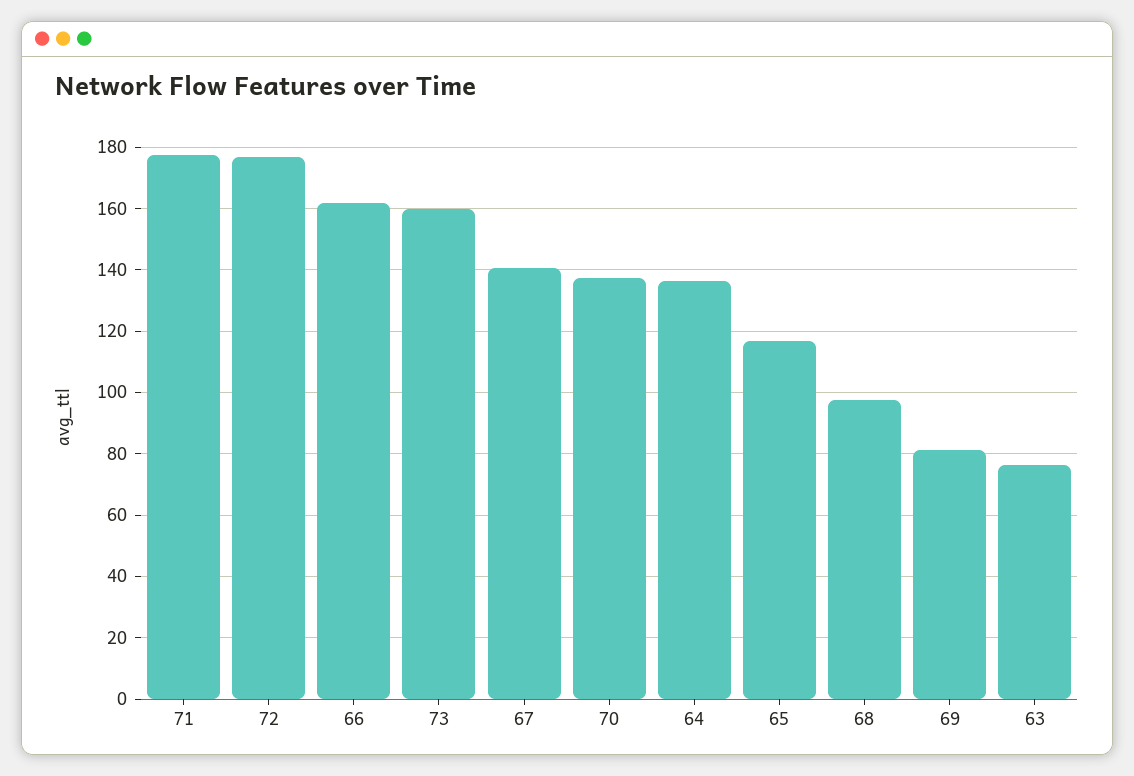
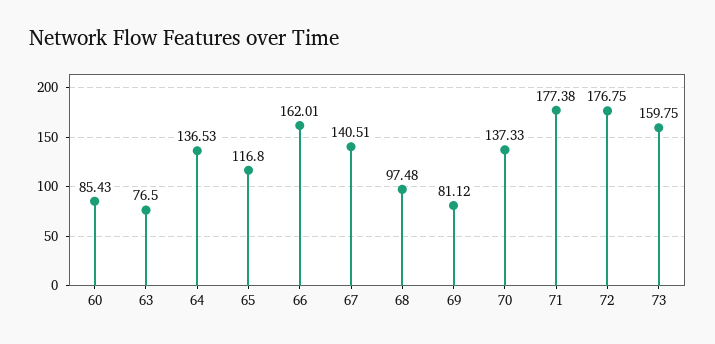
  {
    "71": 177.38,
    "72": 176.75,
    "66": 162.01,
    "73": 159.75,
    "67": 140.51,
    "70": 137.33,
    "64": 136.53,
    "65": 116.8,
    "68": 97.48,
    "69": 81.12,
-   "63": 76.5
+   "63": 76.5,
+   "60": 85.43
  }

